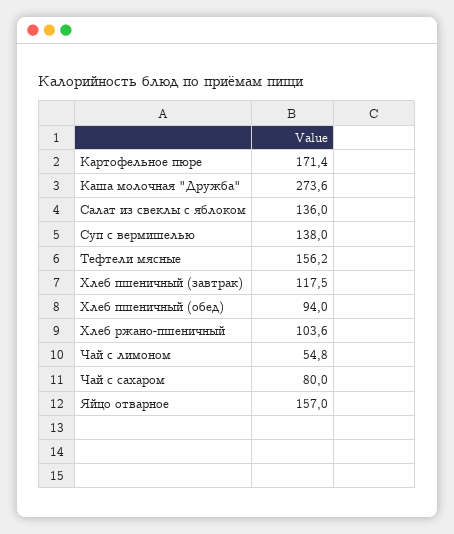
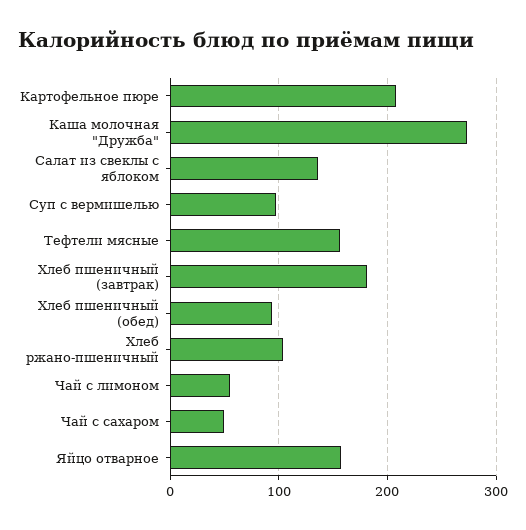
  {
-   "Картофельное пюре": 171.4,
+   "Картофельное пюре": 210,
    "Каша молочная \"Дружба\"": 273.6,
    "Салат из свеклы с яблоком": 136,
-   "Суп с вермишелью": 138,
+   "Суп с вермишелью": 100,
    "Тефтели мясные": 156.2,
-   "Хлеб пшеничный (завтрак)": 117.5,
+   "Хлеб пшеничный (завтрак)": 180,
    "Хлеб пшеничный (обед)": 94,
    "Хлеб ржано-пшеничный": 103.6,
    "Чай с лимоном": 54.8,
-   "Чай с сахаром": 80,
+   "Чай с сахаром": 50,
    "Яйцо отварное": 157
  }

